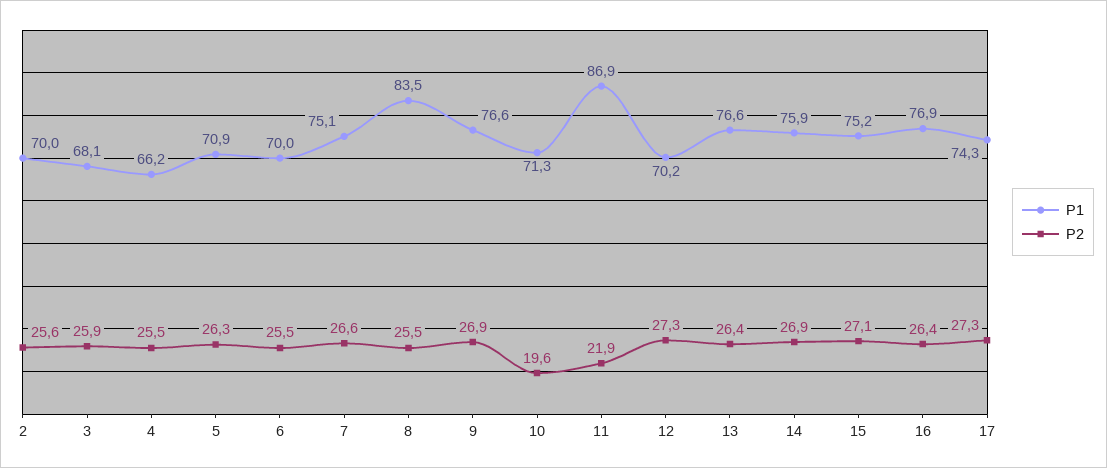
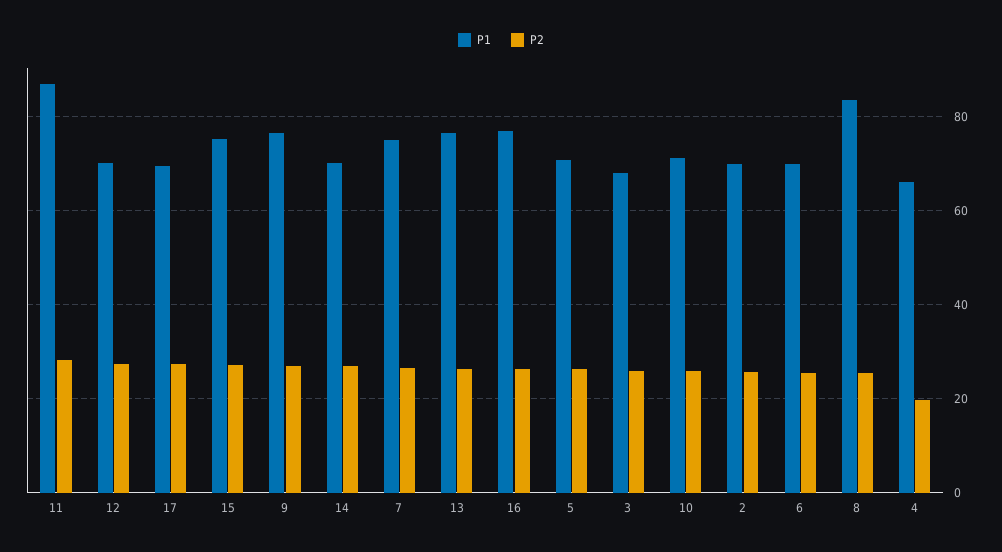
  {
    "P1": {
      "2": 70,
      "3": 68.1,
      "4": 66.2,
      "5": 70.9,
      "6": 70,
      "7": 75.1,
      "8": 83.5,
      "9": 76.6,
      "10": 71.3,
      "11": 86.9,
      "12": 70.2,
      "13": 76.6,
-     "14": 75.9,
+     "14": 70,
      "15": 75.2,
      "16": 76.9,
-     "17": 74.3
+     "17": 70
    },
    "P2": {
      "2": 25.6,
      "3": 25.9,
-     "4": 25.5,
+     "4": 20,
      "5": 26.3,
      "6": 25.5,
      "7": 26.6,
      "8": 25.5,
      "9": 26.9,
-     "10": 19.6,
+     "10": 26,
-     "11": 21.9,
+     "11": 28,
      "12": 27.3,
      "13": 26.4,
      "14": 26.9,
      "15": 27.1,
      "16": 26.4,
      "17": 27.3
    }
  }

